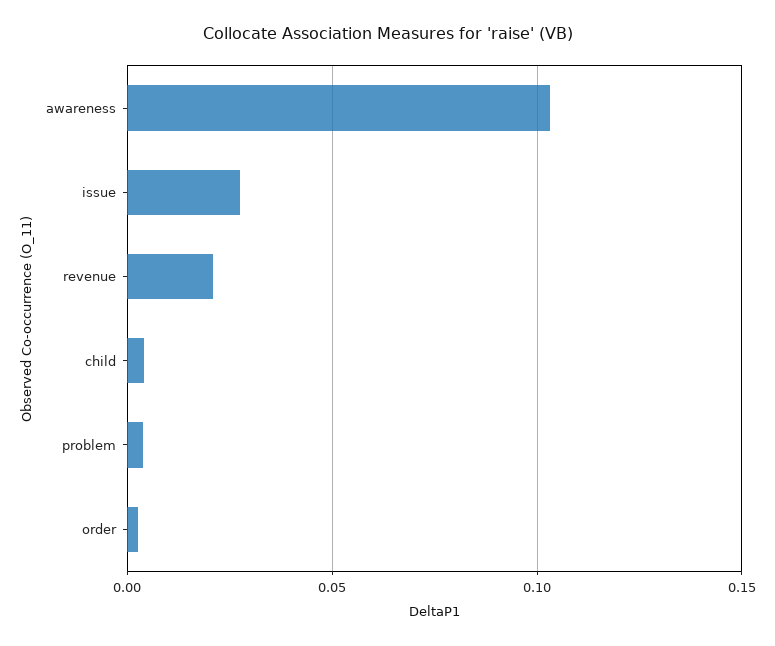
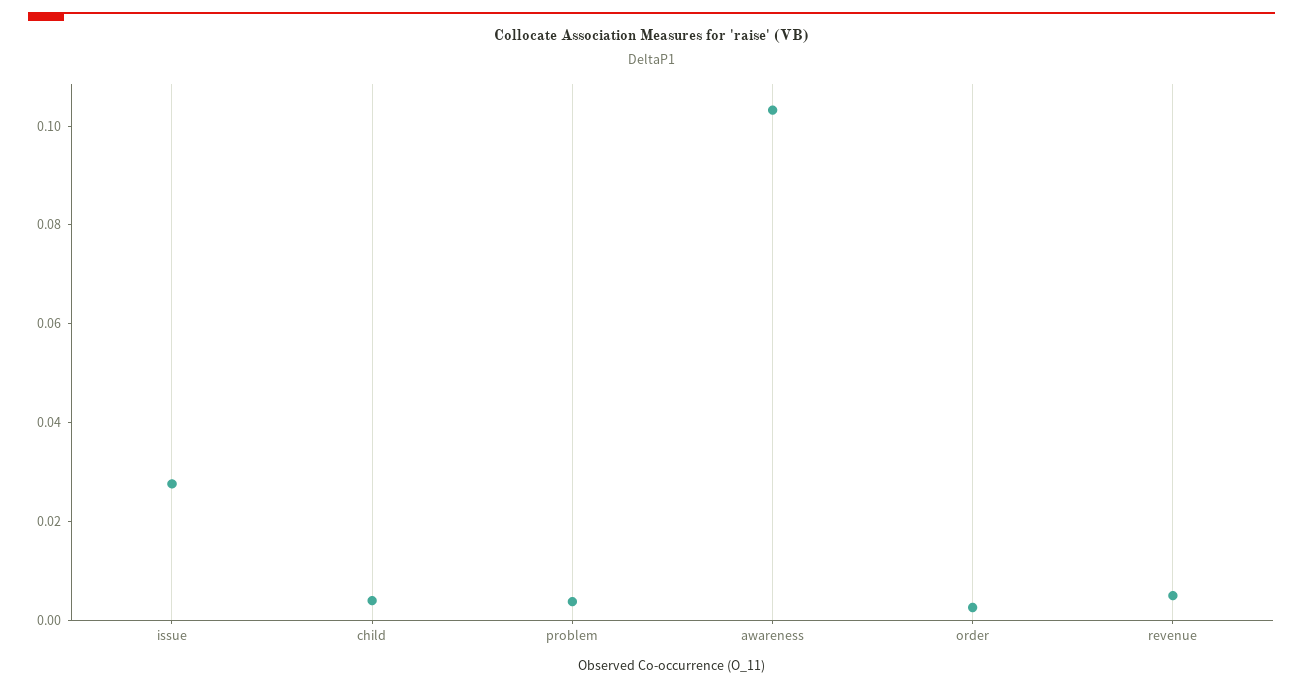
  {
    "awareness": 0.105,
    "issue": 0.03,
-   "revenue": 0.02,
+   "revenue": 0.005,
    "child": 0.005,
    "problem": 0.005,
    "order": 0.005
  }

